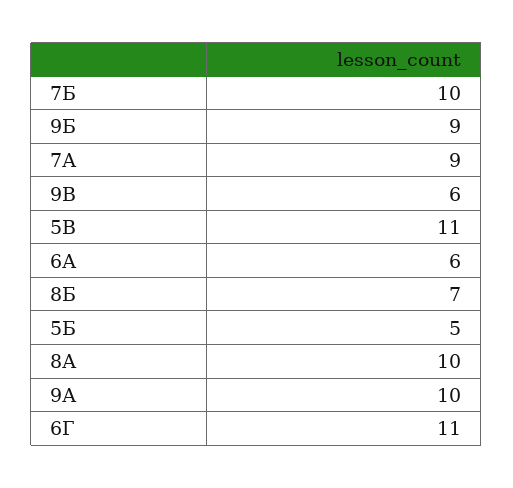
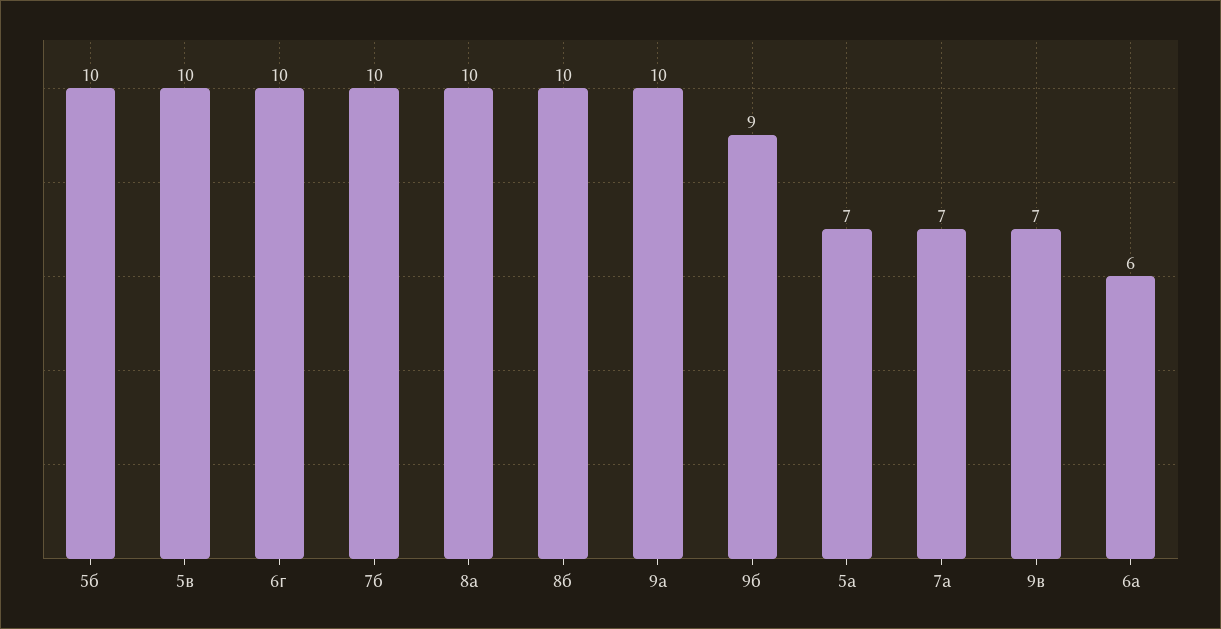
  {
    "7Б": 10,
    "9Б": 9,
-   "7А": 9,
+   "7А": 7,
-   "9В": 6,
+   "9В": 7,
-   "5В": 11,
+   "5В": 10,
    "6А": 6,
-   "8Б": 7,
+   "8Б": 10,
-   "5Б": 5,
+   "5Б": 10,
    "8А": 10,
    "9А": 10,
-   "6Г": 11
+   "6Г": 10,
+   "5а": 7
  }

